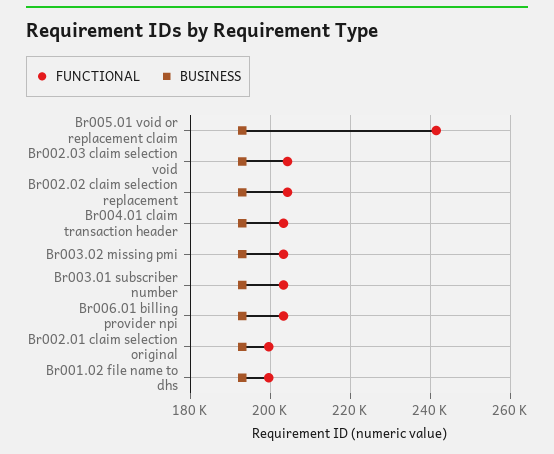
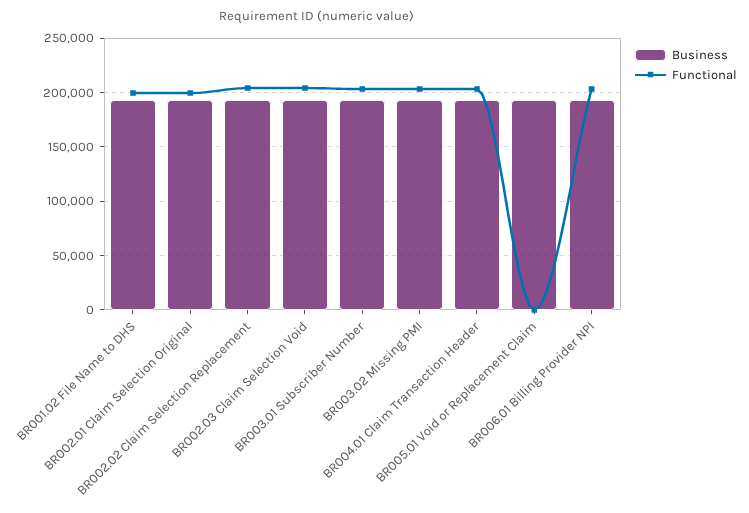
  {
    "FUNCTIONAL": {
-     "Br005.01 void or replacement claim": 242000,
+     "Br005.01 void or replacement claim": 0,
      "Br002.03 claim selection void": 204000,
      "Br002.02 claim selection replacement": 204000,
      "Br004.01 claim transaction header": 204000,
      "Br003.02 missing pmi": 204000,
      "Br003.01 subscriber number": 204000,
      "Br006.01 billing provider npi": 204000,
      "Br002.01 claim selection original": 200000,
      "Br001.02 file name to dhs": 200000
    },
    "BUSINESS": {
      "Br005.01 void or replacement claim": 192000,
      "Br002.03 claim selection void": 192000,
      "Br002.02 claim selection replacement": 192000,
      "Br004.01 claim transaction header": 192000,
      "Br003.02 missing pmi": 192000,
      "Br003.01 subscriber number": 192000,
      "Br006.01 billing provider npi": 192000,
      "Br002.01 claim selection original": 192000,
      "Br001.02 file name to dhs": 192000
    }
  }

